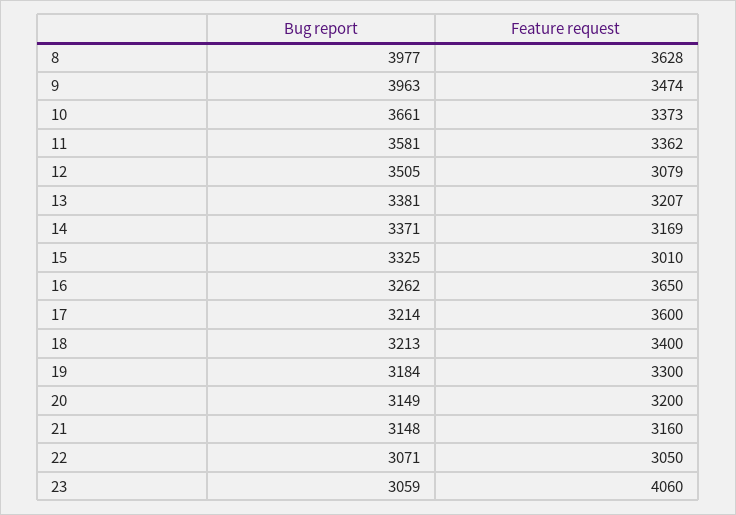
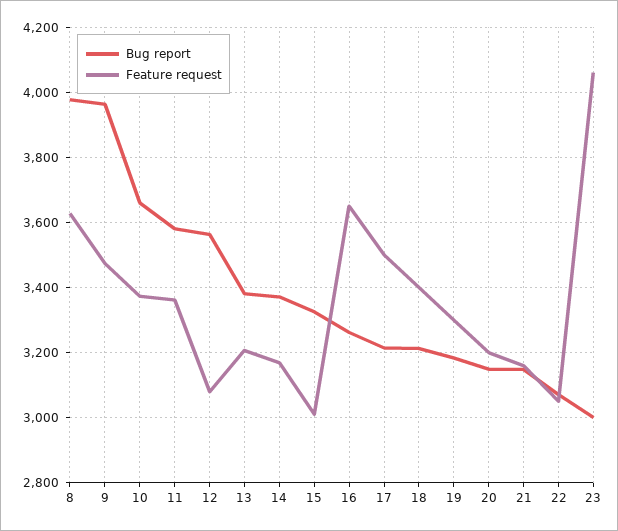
  {
    "Bug report": {
      "8": 3977,
      "9": 3963,
      "10": 3661,
      "11": 3581,
-     "12": 3505,
+     "12": 3560,
      "13": 3381,
      "14": 3371,
      "15": 3325,
      "16": 3262,
      "17": 3214,
      "18": 3213,
      "19": 3184,
      "20": 3149,
      "21": 3148,
      "22": 3071,
-     "23": 3059
+     "23": 3000
    },
    "Feature request": {
      "8": 3628,
      "9": 3474,
      "10": 3373,
      "11": 3362,
      "12": 3079,
      "13": 3207,
      "14": 3169,
      "15": 3010,
      "16": 3650,
-     "17": 3600,
+     "17": 3500,
      "18": 3400,
      "19": 3300,
      "20": 3200,
      "21": 3160,
      "22": 3050,
      "23": 4060
    }
  }

